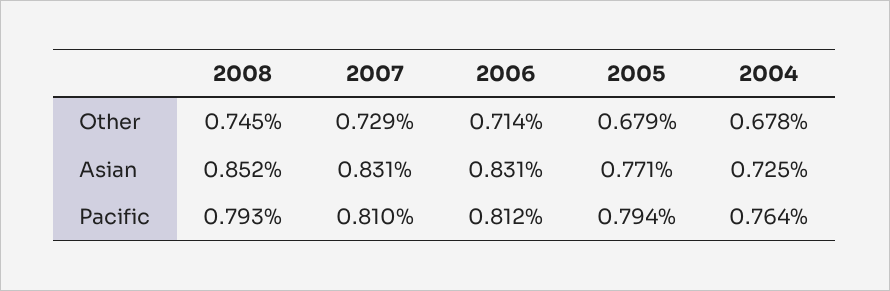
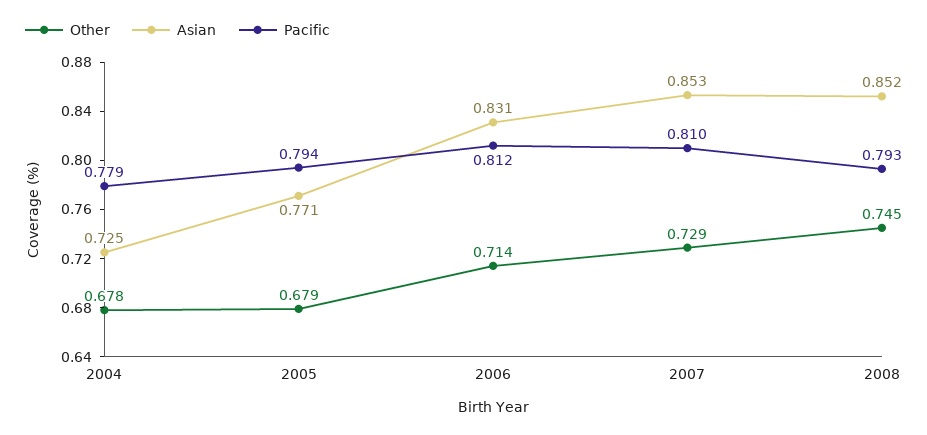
  {
    "Other": {
      "2008": 0.745,
      "2007": 0.729,
      "2006": 0.714,
      "2005": 0.679,
      "2004": 0.678
    },
    "Asian": {
      "2008": 0.852,
-     "2007": 0.831,
+     "2007": 0.853,
      "2006": 0.831,
      "2005": 0.771,
      "2004": 0.725
    },
    "Pacific": {
      "2008": 0.793,
      "2007": 0.81,
      "2006": 0.812,
      "2005": 0.794,
-     "2004": 0.764
+     "2004": 0.779
    }
  }

